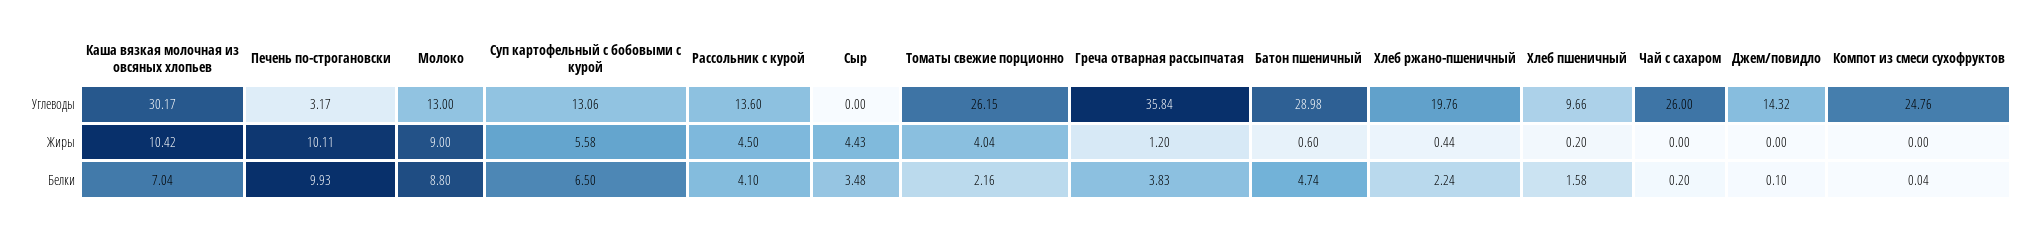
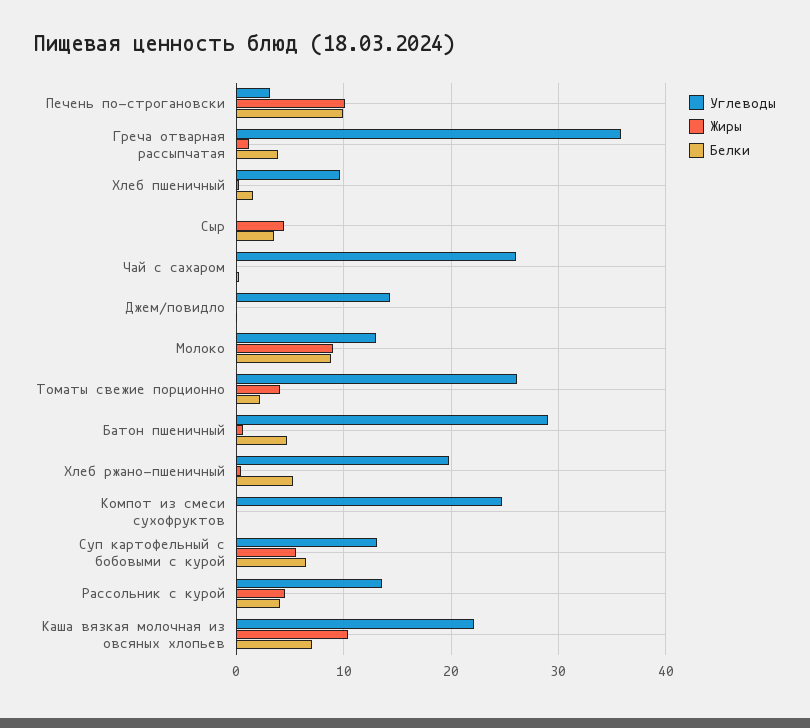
  {
    "Углеводы": {
-     "Каша вязкая молочная из овсяных хлопьев": 30.17,
+     "Каша вязкая молочная из овсяных хлопьев": 22,
      "Печень по-строгановски": 3.17,
      "Молоко": 13,
      "Суп картофельный с бобовыми с курой": 13.06,
      "Рассольник с курой": 13.6,
      "Сыр": 0,
      "Томаты свежие порционно": 26.15,
      "Греча отварная рассыпчатая": 35.84,
      "Батон пшеничный": 28.98,
      "Хлеб ржано-пшеничный": 19.76,
      "Хлеб пшеничный": 9.66,
      "Чай с сахаром": 26,
      "Джем/повидло": 14.32,
      "Компот из смеси сухофруктов": 24.76
    },
    "Жиры": {
      "Каша вязкая молочная из овсяных хлопьев": 10.42,
      "Печень по-строгановски": 10.11,
      "Молоко": 9,
      "Суп картофельный с бобовыми с курой": 5.58,
      "Рассольник с курой": 4.5,
      "Сыр": 4.43,
      "Томаты свежие порционно": 4.04,
      "Греча отварная рассыпчатая": 1.2,
      "Батон пшеничный": 0.6,
      "Хлеб ржано-пшеничный": 0.44,
      "Хлеб пшеничный": 0.2,
      "Чай с сахаром": 0,
      "Джем/повидло": 0,
      "Компот из смеси сухофруктов": 0
    },
    "Белки": {
      "Каша вязкая молочная из овсяных хлопьев": 7.04,
      "Печень по-строгановски": 9.93,
      "Молоко": 8.8,
      "Суп картофельный с бобовыми с курой": 6.5,
      "Рассольник с курой": 4.1,
      "Сыр": 3.48,
      "Томаты свежие порционно": 2.16,
      "Греча отварная рассыпчатая": 3.83,
      "Батон пшеничный": 4.74,
-     "Хлеб ржано-пшеничный": 2.24,
+     "Хлеб ржано-пшеничный": 5,
      "Хлеб пшеничный": 1.58,
      "Чай с сахаром": 0.2,
      "Джем/повидло": 0.1,
      "Компот из смеси сухофруктов": 0.04
    }
  }

